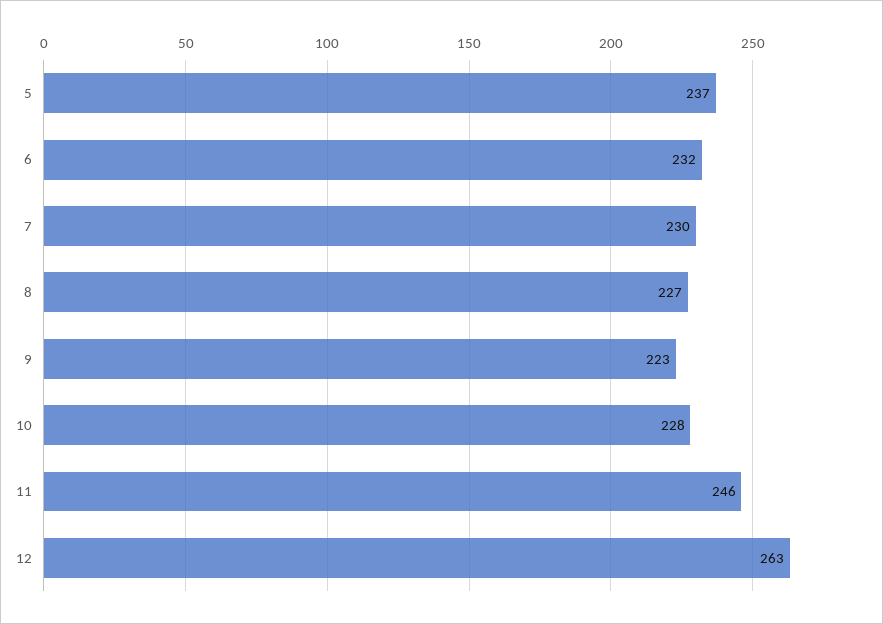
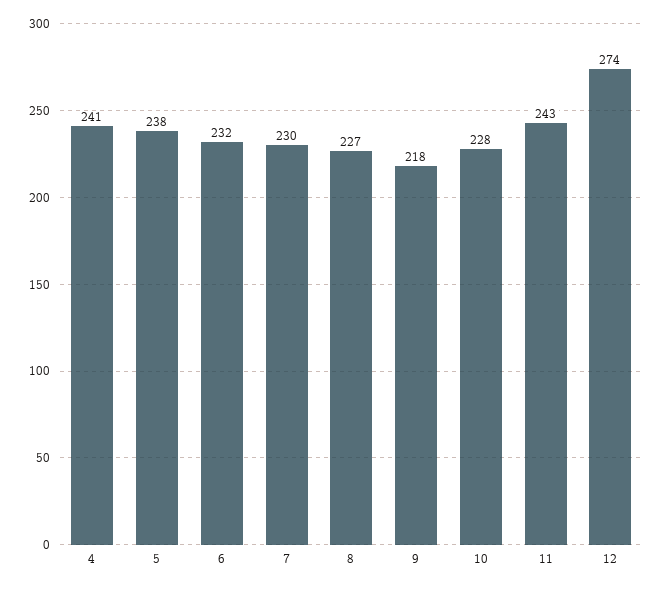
  {
-   "5": 237,
+   "5": 238,
    "6": 232,
    "7": 230,
    "8": 227,
-   "9": 223,
+   "9": 218,
    "10": 228,
-   "11": 246,
+   "11": 243,
-   "12": 263
+   "12": 274,
+   "4": 241
  }

